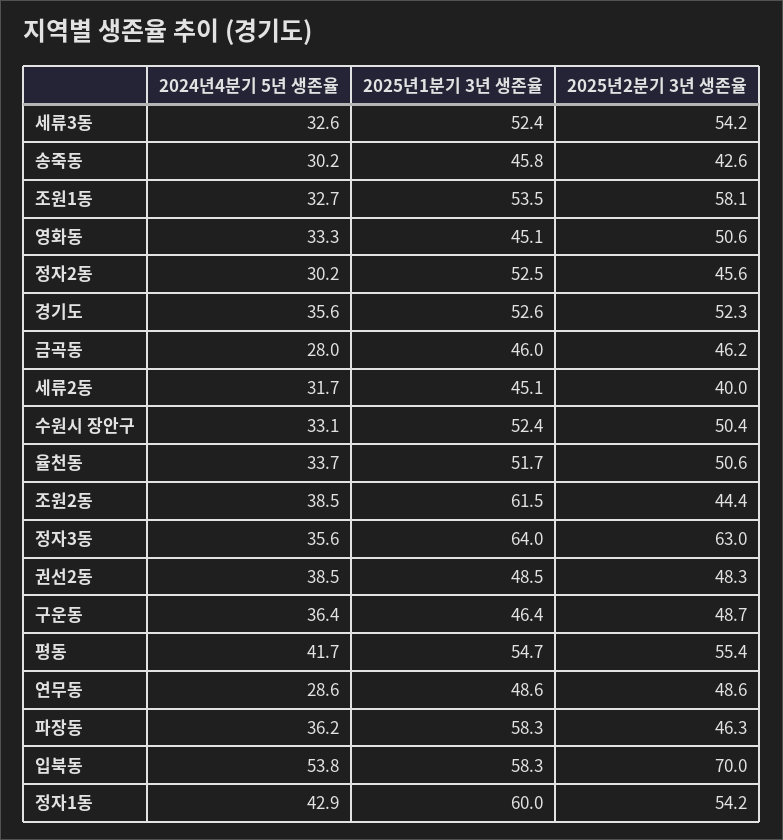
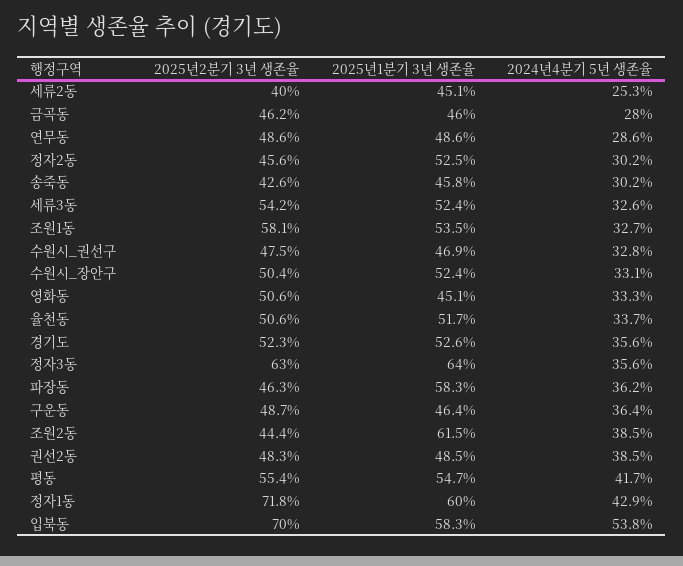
  {
    "2024년4분기 5년 생존율": {
      "세류3동": 32.6,
      "송죽동": 30.2,
      "조원1동": 32.7,
      "영화동": 33.3,
      "정자2동": 30.2,
      "경기도": 35.6,
      "금곡동": 28,
-     "세류2동": 31.7,
+     "세류2동": 25.3,
      "수원시 장안구": 33.1,
      "율천동": 33.7,
      "조원2동": 38.5,
      "정자3동": 35.6,
      "권선2동": 38.5,
      "구운동": 36.4,
      "평동": 41.7,
      "연무동": 28.6,
      "파장동": 36.2,
      "입북동": 53.8,
-     "정자1동": 42.9
+     "정자1동": 42.9,
+     "수원시_권선구": 32.8
    },
    "2025년1분기 3년 생존율": {
      "세류3동": 52.4,
      "송죽동": 45.8,
      "조원1동": 53.5,
      "영화동": 45.1,
      "정자2동": 52.5,
      "경기도": 52.6,
      "금곡동": 46,
      "세류2동": 45.1,
      "수원시 장안구": 52.4,
      "율천동": 51.7,
      "조원2동": 61.5,
      "정자3동": 64,
      "권선2동": 48.5,
      "구운동": 46.4,
      "평동": 54.7,
      "연무동": 48.6,
      "파장동": 58.3,
      "입북동": 58.3,
-     "정자1동": 60
+     "정자1동": 60,
+     "수원시_권선구": 46.9
    },
    "2025년2분기 3년 생존율": {
      "세류3동": 54.2,
      "송죽동": 42.6,
      "조원1동": 58.1,
      "영화동": 50.6,
      "정자2동": 45.6,
      "경기도": 52.3,
      "금곡동": 46.2,
      "세류2동": 40,
      "수원시 장안구": 50.4,
      "율천동": 50.6,
      "조원2동": 44.4,
      "정자3동": 63,
      "권선2동": 48.3,
      "구운동": 48.7,
      "평동": 55.4,
      "연무동": 48.6,
      "파장동": 46.3,
      "입북동": 70,
-     "정자1동": 54.2
+     "정자1동": 71.8,
+     "수원시_권선구": 47.5
    }
  }

